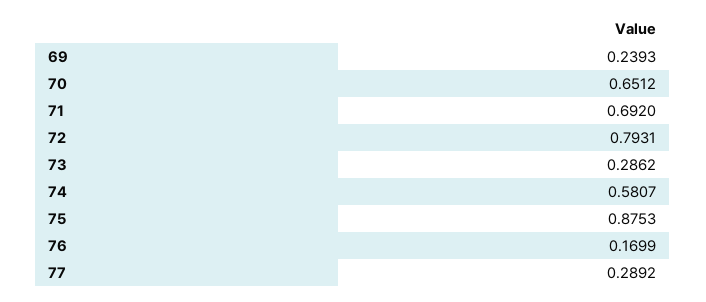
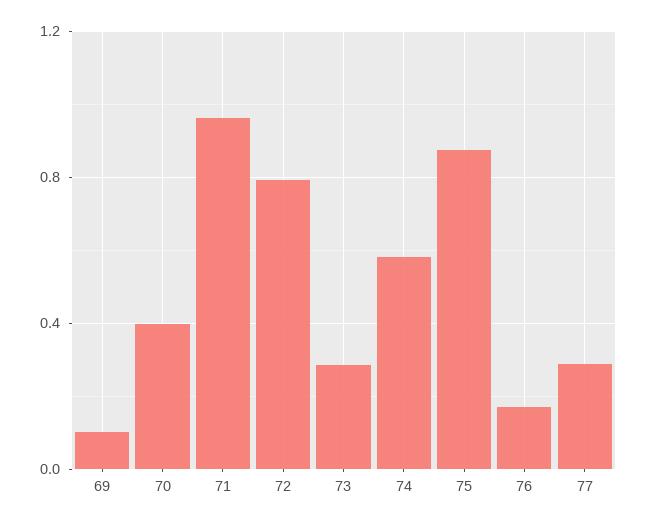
  {
-   "69": 0.2393,
+   "69": 0.1,
-   "70": 0.6512,
+   "70": 0.4,
-   "71": 0.692,
+   "71": 0.95,
    "72": 0.7931,
    "73": 0.2862,
    "74": 0.5807,
    "75": 0.8753,
    "76": 0.1699,
    "77": 0.2892
  }

